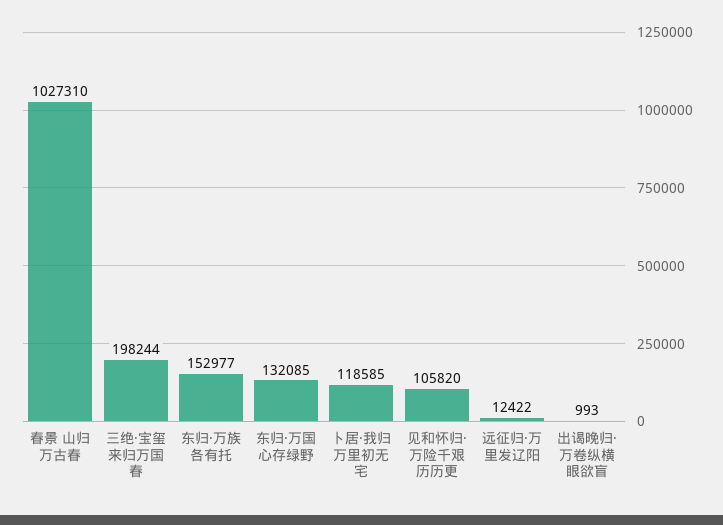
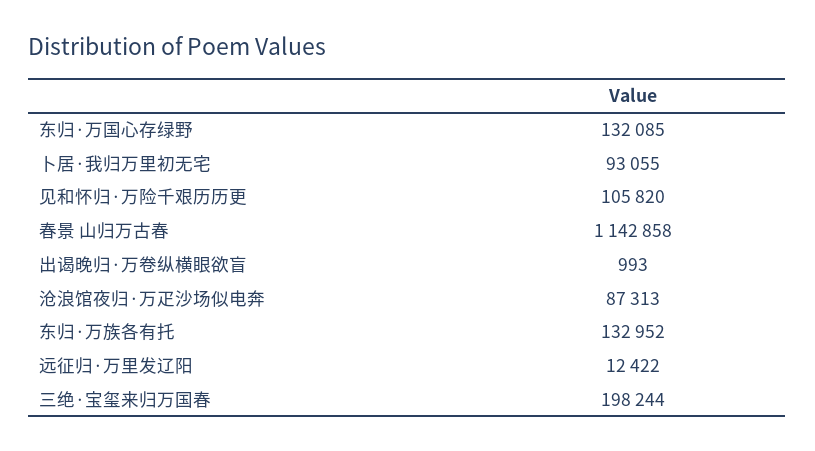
  {
-   "春景 山归万古春": 1027310,
+   "春景 山归万古春": 1142858,
    "三绝·宝玺来归万国春": 198244,
-   "东归·万族各有托": 152977,
+   "东归·万族各有托": 132952,
    "东归·万国心存绿野": 132085,
-   "卜居·我归万里初无宅": 118585,
+   "卜居·我归万里初无宅": 93055,
    "见和怀归·万险千艰历历更": 105820,
    "远征归·万里发辽阳": 12422,
-   "出谒晚归·万卷纵横眼欲盲": 993
+   "出谒晚归·万卷纵横眼欲盲": 993,
+   "沧浪馆夜归·万疋沙场似电奔": 87313
  }

